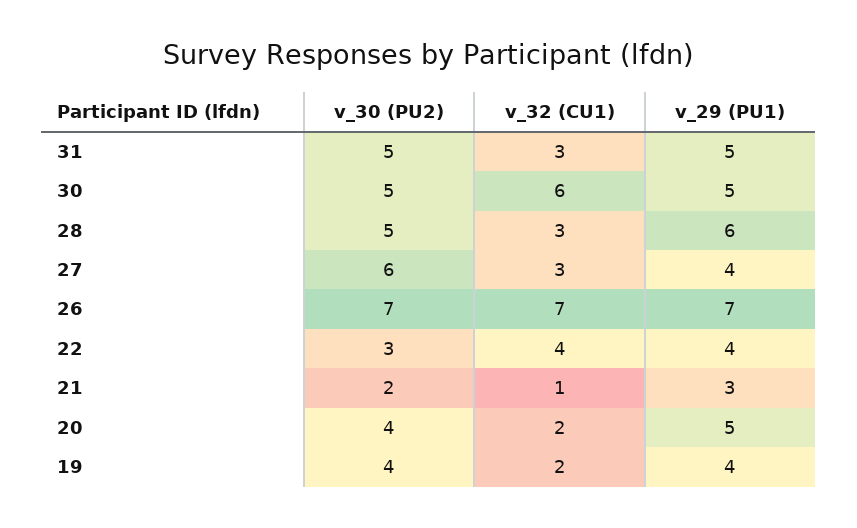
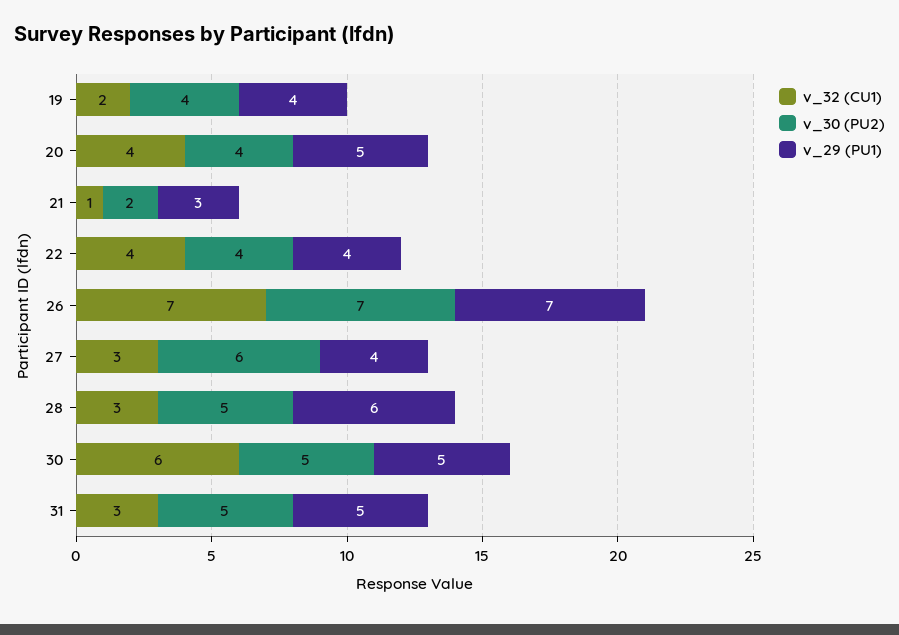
  {
    "v_30 (PU2)": {
      "31": 5,
      "30": 5,
      "28": 5,
      "27": 6,
      "26": 7,
-     "22": 3,
+     "22": 4,
      "21": 2,
      "20": 4,
      "19": 4
    },
    "v_32 (CU1)": {
      "31": 3,
      "30": 6,
      "28": 3,
      "27": 3,
      "26": 7,
      "22": 4,
      "21": 1,
-     "20": 2,
+     "20": 4,
      "19": 2
    },
    "v_29 (PU1)": {
      "31": 5,
      "30": 5,
      "28": 6,
      "27": 4,
      "26": 7,
      "22": 4,
      "21": 3,
      "20": 5,
      "19": 4
    }
  }

